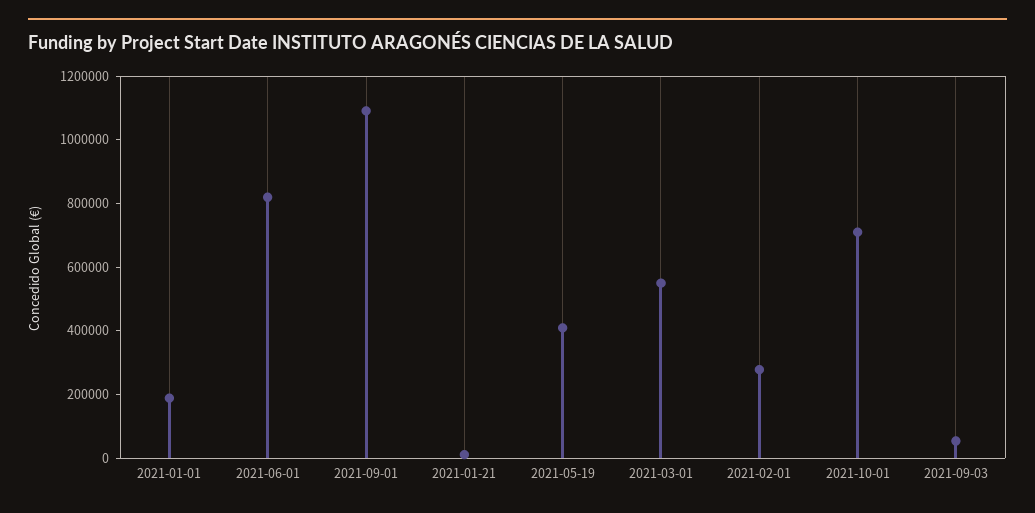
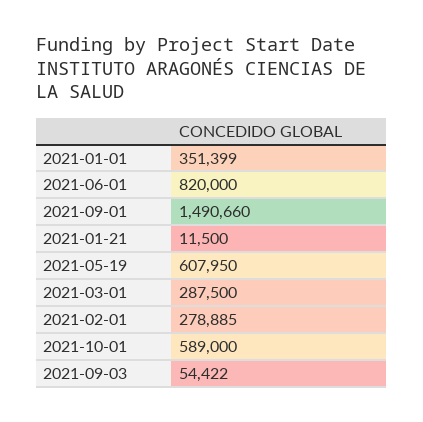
  {
-   "2021-01-01": 200000,
+   "2021-01-01": 351399,
    "2021-06-01": 820000,
-   "2021-09-01": 1100000,
+   "2021-09-01": 1490660,
    "2021-01-21": 11500,
-   "2021-05-19": 400000,
+   "2021-05-19": 607950,
-   "2021-03-01": 550000,
+   "2021-03-01": 287500,
    "2021-02-01": 278885,
-   "2021-10-01": 700000,
+   "2021-10-01": 589000,
    "2021-09-03": 54422
  }

